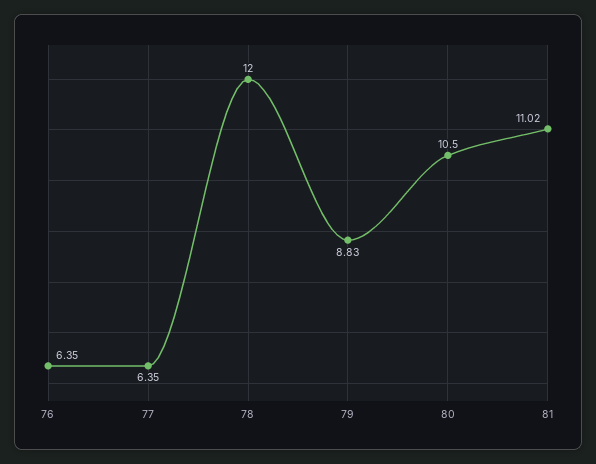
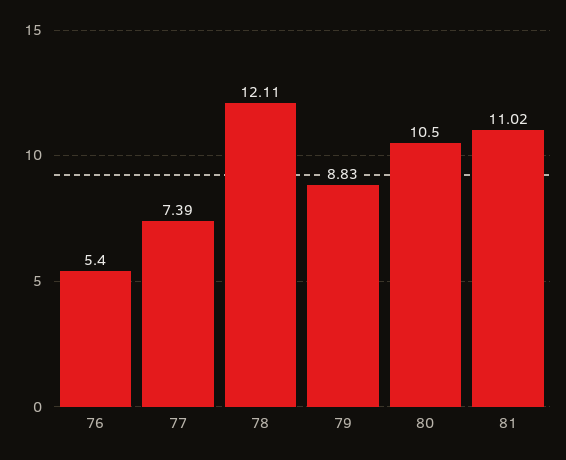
  {
-   "76": 6.35,
+   "76": 5.4,
-   "77": 6.35,
+   "77": 7.39,
-   "78": 12,
+   "78": 12.11,
    "79": 8.83,
    "80": 10.5,
    "81": 11.02
  }

